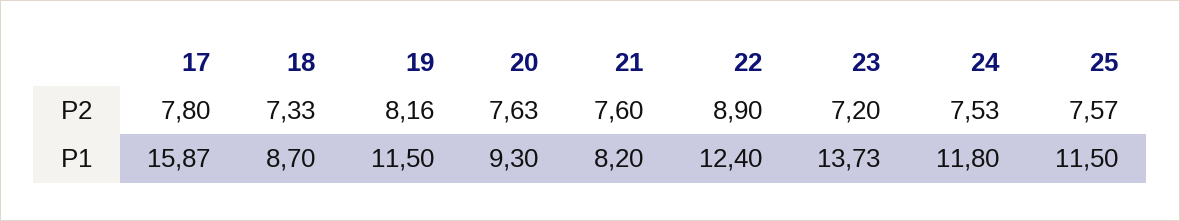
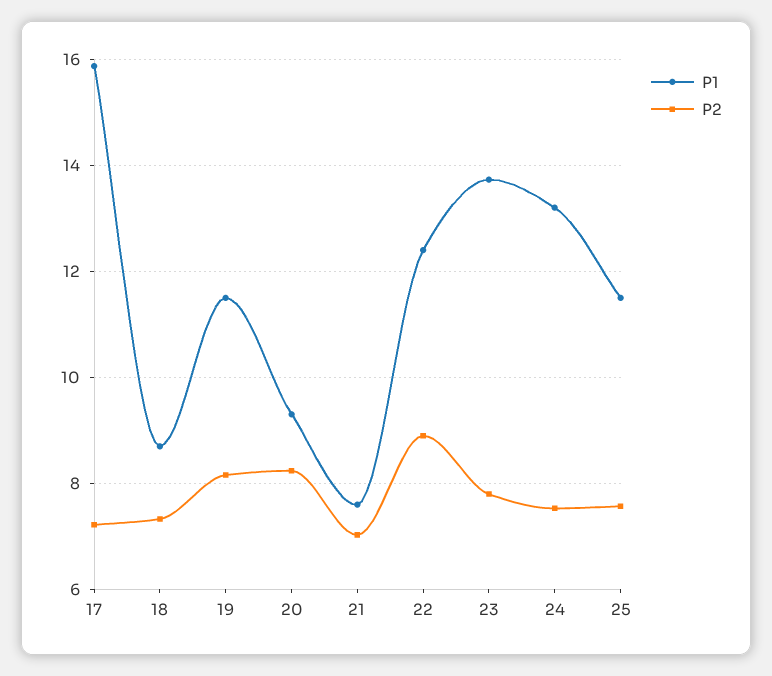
  {
    "P2": {
-     "17": 7.8,
+     "17": 7.2,
      "18": 7.33,
      "19": 8.16,
-     "20": 7.63,
+     "20": 8.2,
-     "21": 7.6,
+     "21": 7,
      "22": 8.9,
-     "23": 7.2,
+     "23": 7.8,
      "24": 7.53,
      "25": 7.57
    },
    "P1": {
      "17": 15.87,
      "18": 8.7,
      "19": 11.5,
      "20": 9.3,
-     "21": 8.2,
+     "21": 7.6,
      "22": 12.4,
      "23": 13.73,
-     "24": 11.8,
+     "24": 13.2,
      "25": 11.5
    }
  }

